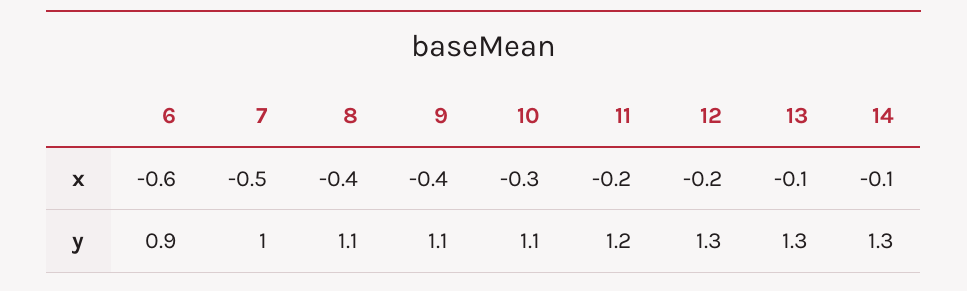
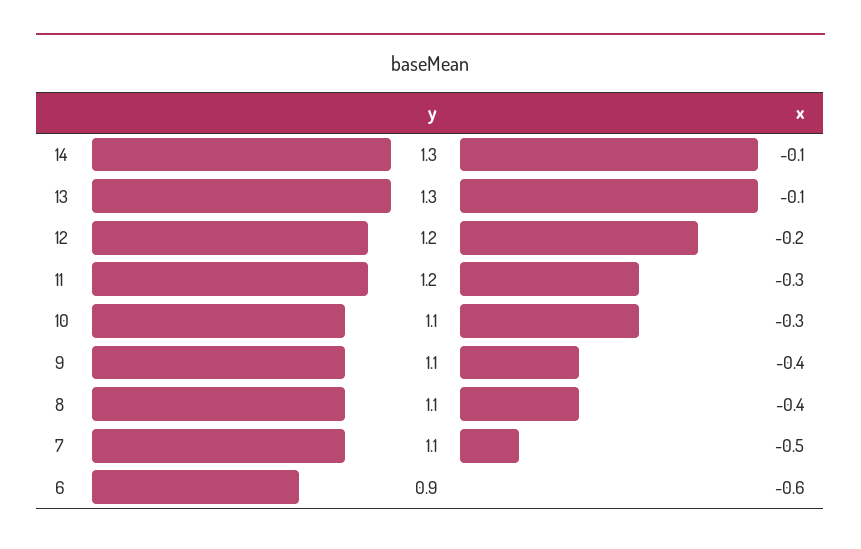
  {
    "6": {
      "x": -0.6,
      "y": 0.9
    },
    "7": {
      "x": -0.5,
-     "y": 1
+     "y": 1.1
    },
    "8": {
      "x": -0.4,
      "y": 1.1
    },
    "9": {
      "x": -0.4,
      "y": 1.1
    },
    "10": {
      "x": -0.3,
      "y": 1.1
    },
    "11": {
-     "x": -0.2,
+     "x": -0.3,
      "y": 1.2
    },
    "12": {
      "x": -0.2,
-     "y": 1.3
+     "y": 1.2
    },
    "13": {
      "x": -0.1,
      "y": 1.3
    },
    "14": {
      "x": -0.1,
      "y": 1.3
    }
  }

